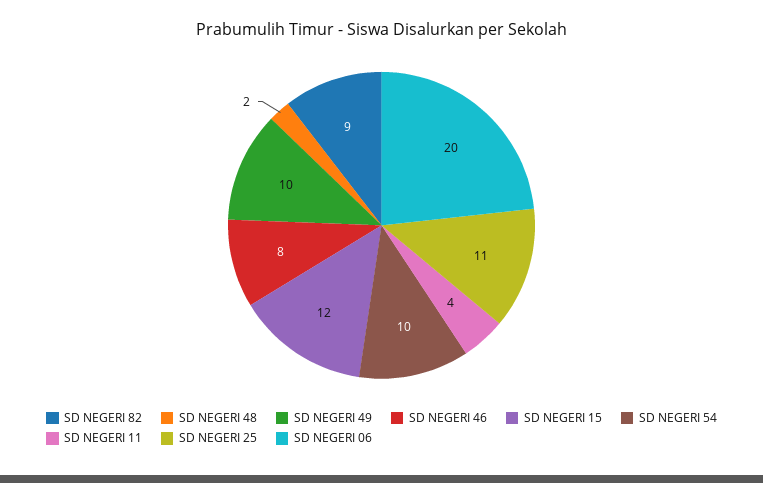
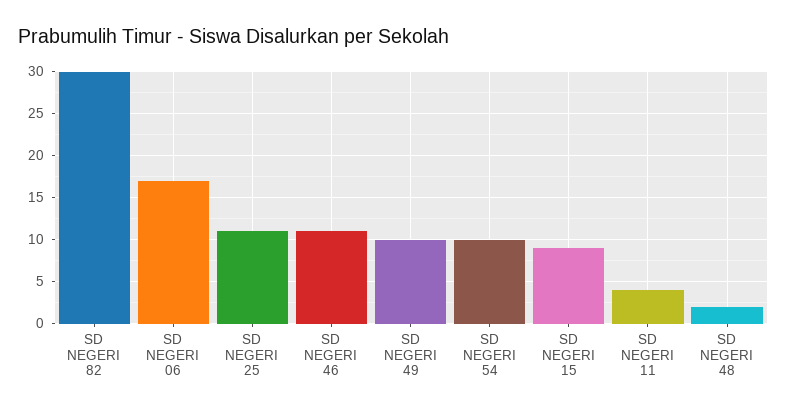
  {
-   "SD NEGERI 82": 9,
+   "SD NEGERI 82": 30,
    "SD NEGERI 48": 2,
    "SD NEGERI 49": 10,
-   "SD NEGERI 46": 8,
+   "SD NEGERI 46": 11,
-   "SD NEGERI 15": 12,
+   "SD NEGERI 15": 9,
    "SD NEGERI 54": 10,
    "SD NEGERI 11": 4,
    "SD NEGERI 25": 11,
-   "SD NEGERI 06": 20
+   "SD NEGERI 06": 17
  }

